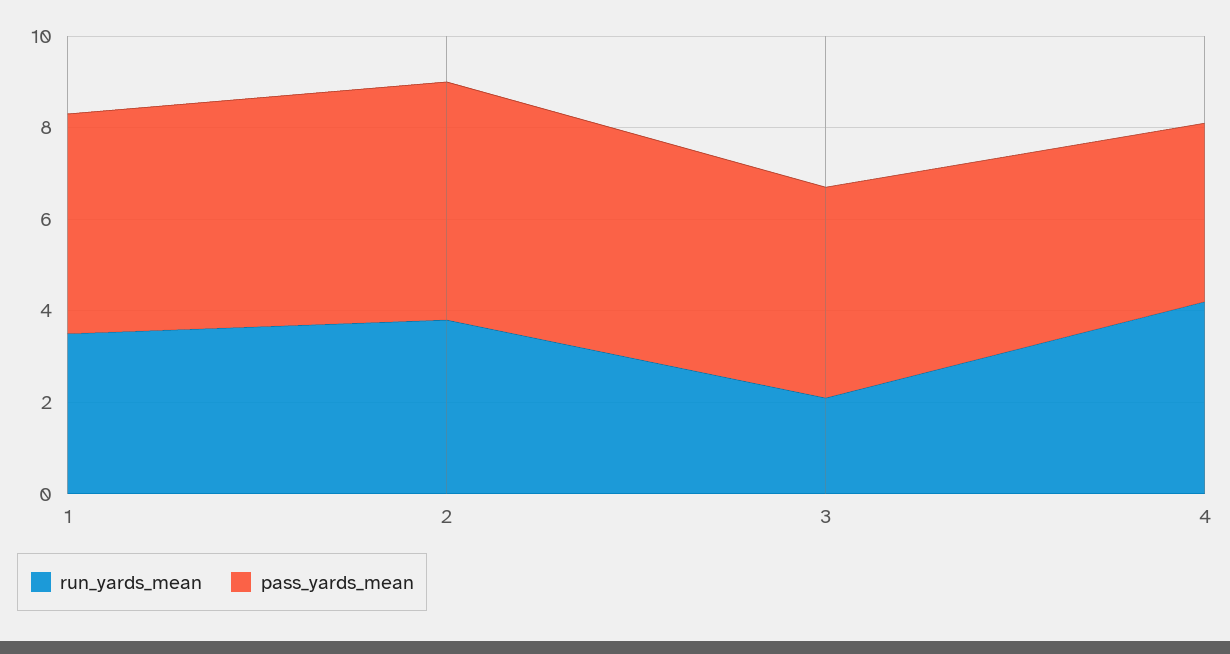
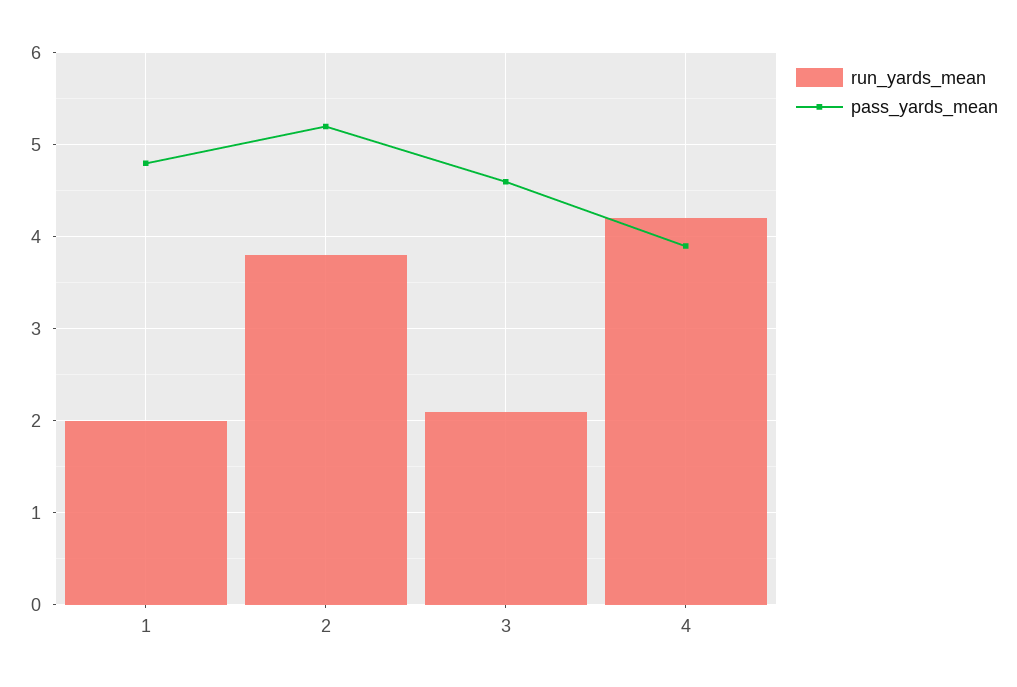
  {
    "run_yards_mean": {
-     "1": 3.5,
+     "1": 2,
      "2": 3.8,
      "3": 2.1,
      "4": 4.2
    },
    "pass_yards_mean": {
      "1": 4.8,
      "2": 5.2,
      "3": 4.6,
      "4": 3.9
    }
  }

